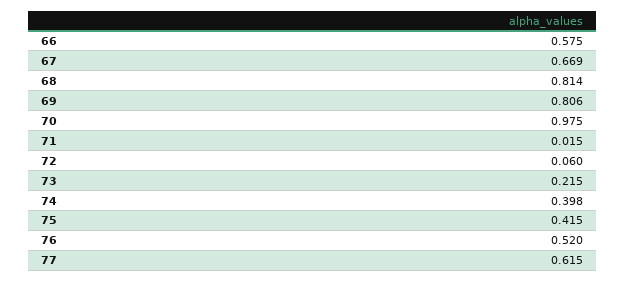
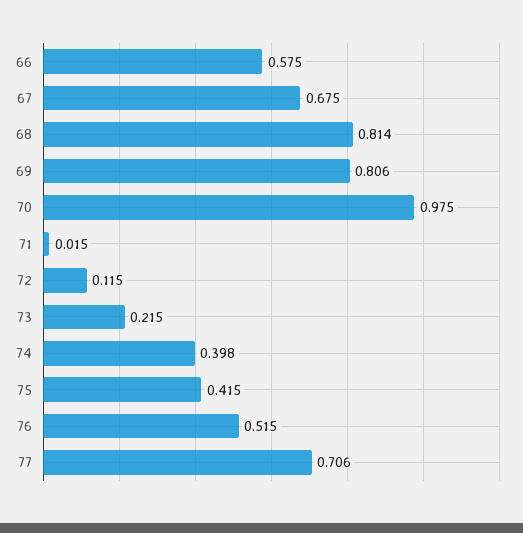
  {
    "66": 0.575,
-   "67": 0.669,
+   "67": 0.675,
    "68": 0.814,
    "69": 0.806,
    "70": 0.975,
    "71": 0.015,
-   "72": 0.06,
+   "72": 0.115,
    "73": 0.215,
    "74": 0.398,
    "75": 0.415,
-   "76": 0.52,
+   "76": 0.515,
-   "77": 0.615
+   "77": 0.706
  }

